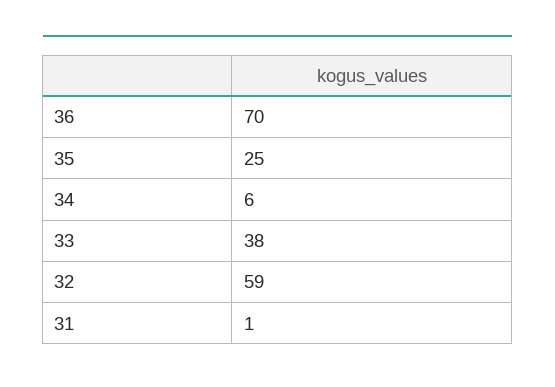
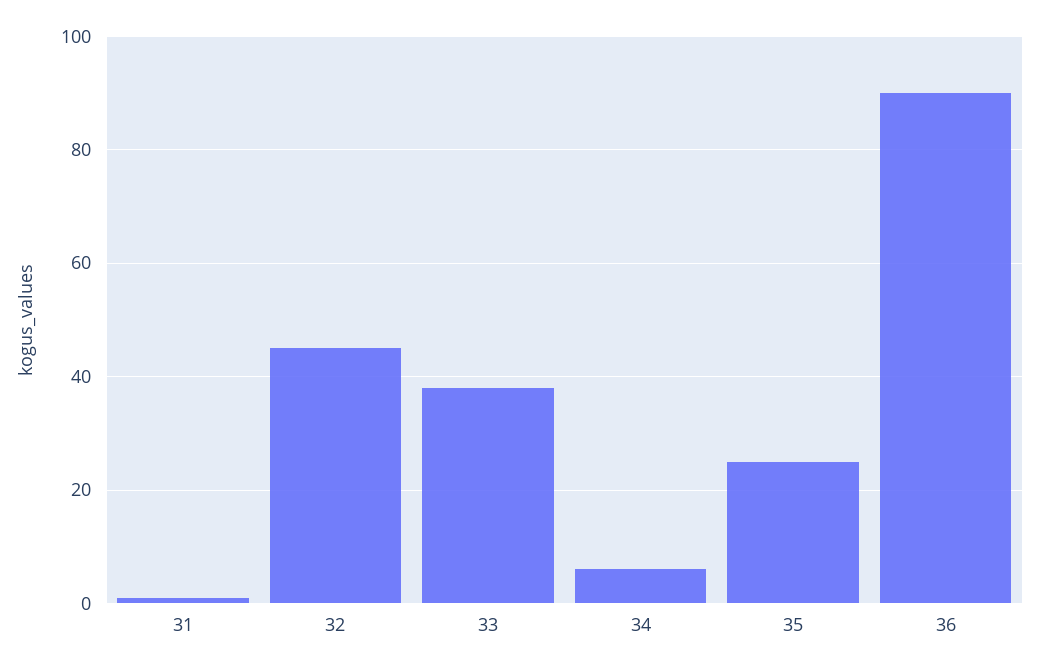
  {
-   "36": 70,
+   "36": 90,
    "35": 25,
    "34": 6,
    "33": 38,
-   "32": 59,
+   "32": 45,
    "31": 1
  }

